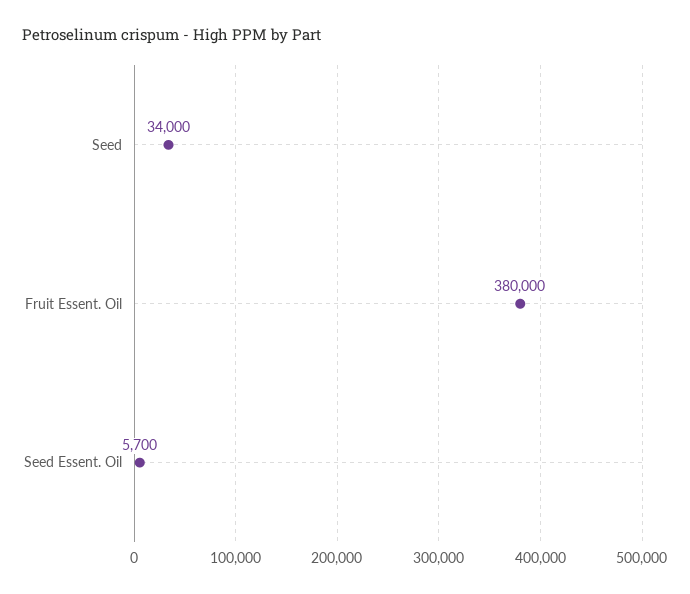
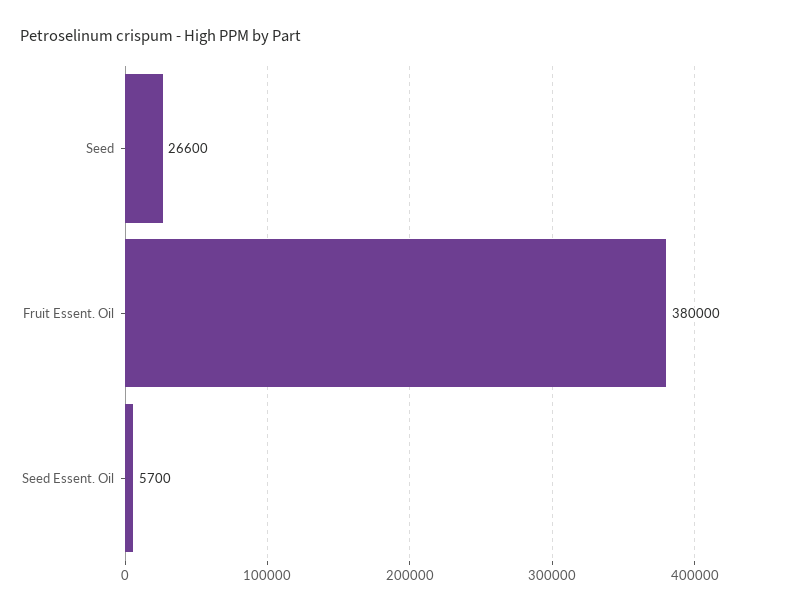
  {
-   "Seed": 34000,
+   "Seed": 26600,
    "Fruit Essent. Oil": 380000,
    "Seed Essent. Oil": 5700
  }

